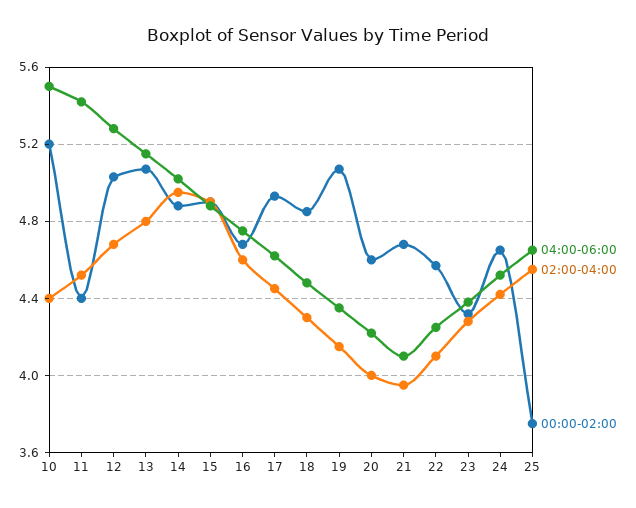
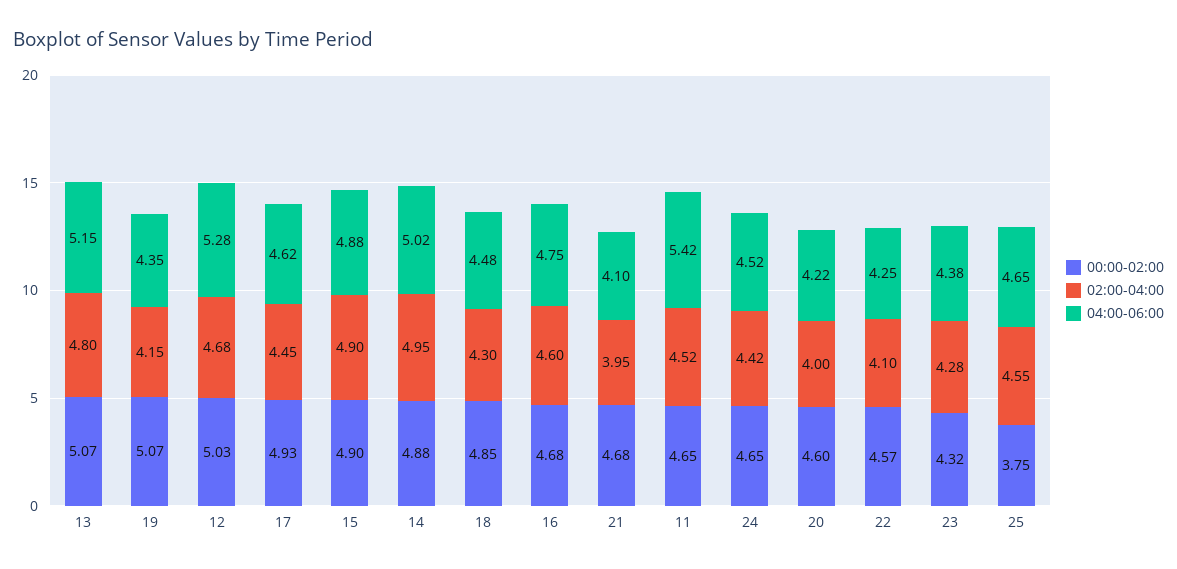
  {
    "04:00-06:00": {
-     "10": 5.5,
      "11": 5.42,
      "12": 5.28,
      "13": 5.15,
      "14": 5.02,
      "15": 4.88,
      "16": 4.75,
      "17": 4.62,
      "18": 4.48,
      "19": 4.35,
      "20": 4.22,
      "21": 4.1,
      "22": 4.25,
      "23": 4.38,
      "24": 4.52,
      "25": 4.65
    },
    "02:00-04:00": {
-     "10": 4.4,
      "11": 4.52,
      "12": 4.68,
      "13": 4.8,
      "14": 4.95,
      "15": 4.9,
      "16": 4.6,
      "17": 4.45,
      "18": 4.3,
      "19": 4.15,
      "20": 4,
      "21": 3.95,
      "22": 4.1,
      "23": 4.28,
      "24": 4.42,
      "25": 4.55
    },
    "00:00-02:00": {
-     "10": 5.2,
-     "11": 4.4,
+     "11": 4.65,
      "12": 5.03,
      "13": 5.07,
      "14": 4.88,
      "15": 4.9,
      "16": 4.68,
      "17": 4.93,
      "18": 4.85,
      "19": 5.07,
      "20": 4.6,
      "21": 4.68,
      "22": 4.57,
      "23": 4.32,
      "24": 4.65,
      "25": 3.75
    }
  }

